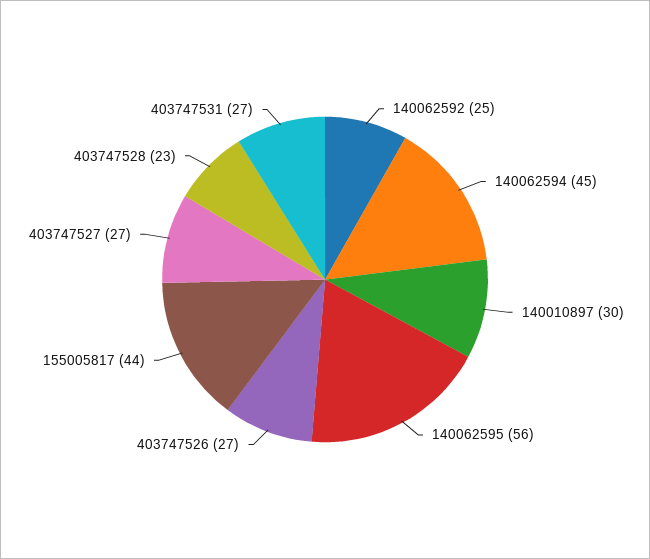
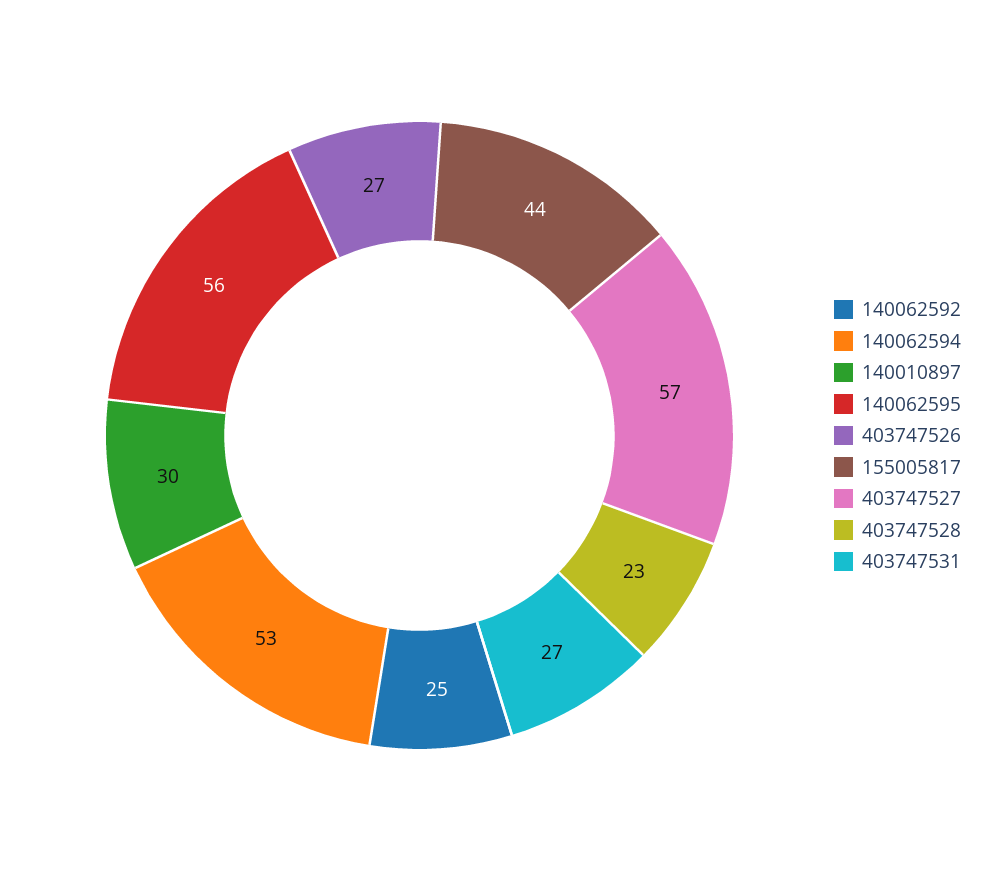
  {
    "140062592": 25,
-   "140062594": 45,
+   "140062594": 53,
    "140010897": 30,
    "140062595": 56,
    "403747526": 27,
    "155005817": 44,
-   "403747527": 27,
+   "403747527": 57,
    "403747528": 23,
    "403747531": 27
  }

